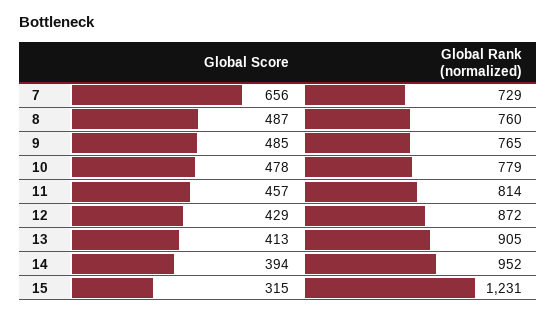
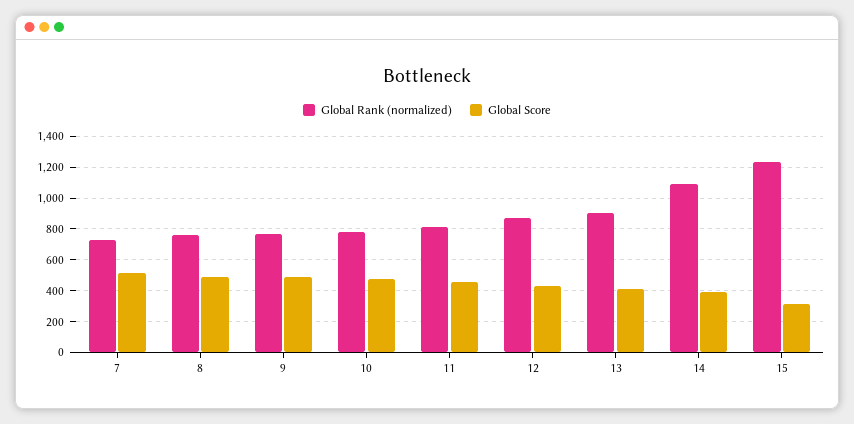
  {
    "Global Score": {
-     "7": 656,
+     "7": 500,
      "8": 487,
      "9": 485,
      "10": 478,
      "11": 457,
      "12": 429,
      "13": 413,
      "14": 394,
      "15": 315
    },
    "Global Rank (normalized)": {
      "7": 729,
      "8": 760,
      "9": 765,
      "10": 779,
      "11": 814,
      "12": 872,
      "13": 905,
-     "14": 952,
+     "14": 1100,
      "15": 1231
    }
  }

